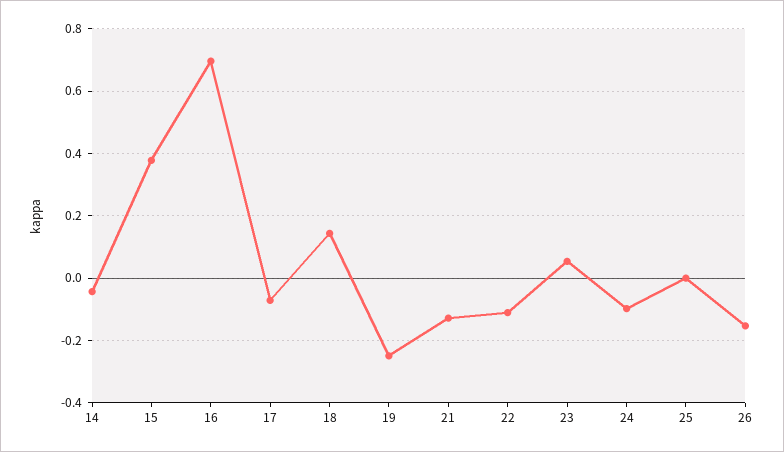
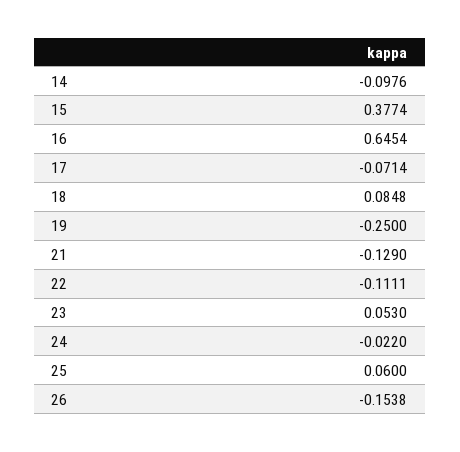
  {
-   "14": -0.04,
+   "14": -0.0976,
    "15": 0.3774,
-   "16": 0.7,
+   "16": 0.6454,
    "17": -0.0714,
-   "18": 0.14,
+   "18": 0.0848,
    "19": -0.25,
    "21": -0.129,
    "22": -0.1111,
    "23": 0.053,
-   "24": -0.1,
+   "24": -0.022,
-   "25": 0,
+   "25": 0.06,
    "26": -0.1538
  }

